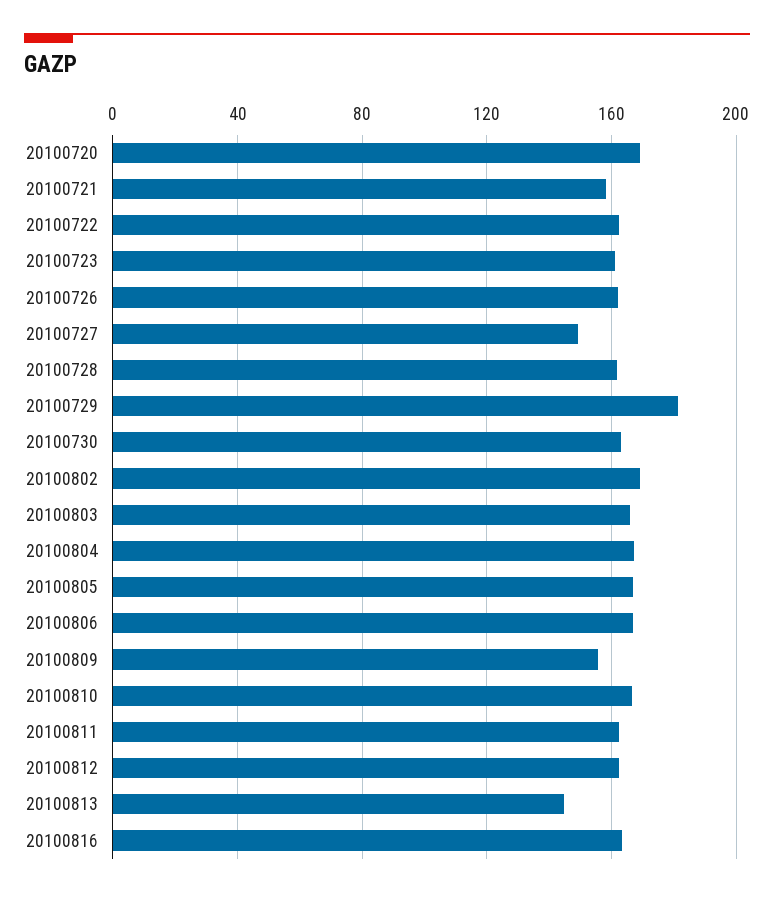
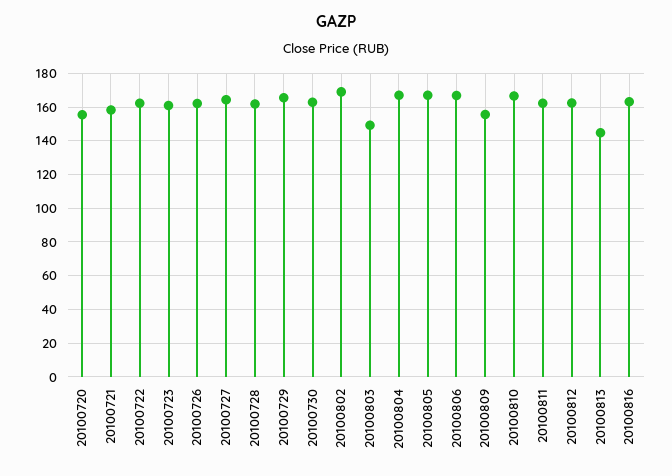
  {
-   "20100720": 170,
+   "20100720": 155,
    "20100721": 160,
    "20100722": 160,
    "20100723": 160,
    "20100726": 160,
-   "20100727": 150,
+   "20100727": 165,
    "20100728": 160,
-   "20100729": 180,
+   "20100729": 165,
    "20100730": 165,
    "20100802": 170,
-   "20100803": 165,
+   "20100803": 150,
    "20100804": 165,
    "20100805": 165,
    "20100806": 165,
    "20100809": 155,
    "20100810": 165,
    "20100811": 160,
    "20100812": 160,
    "20100813": 145,
    "20100816": 165
  }

